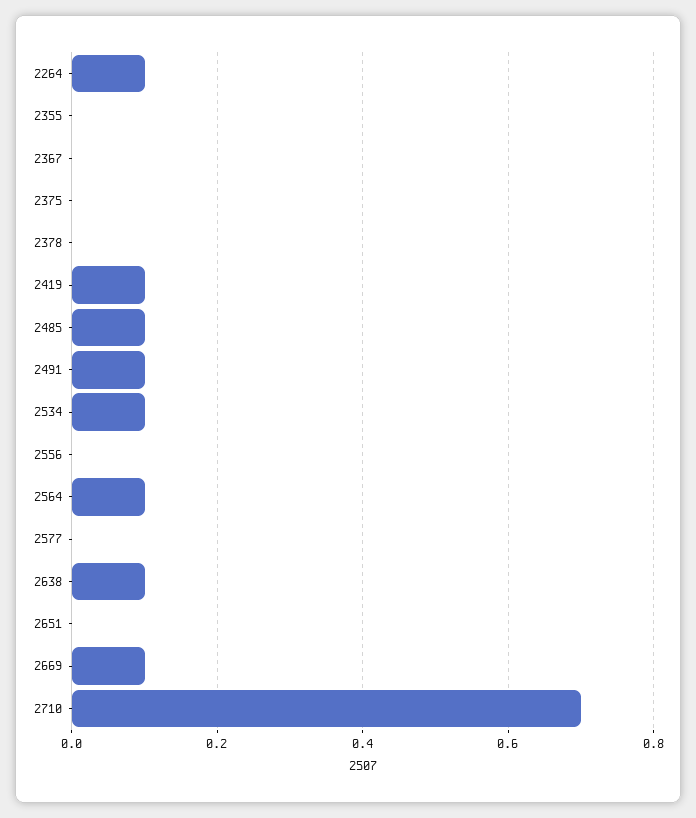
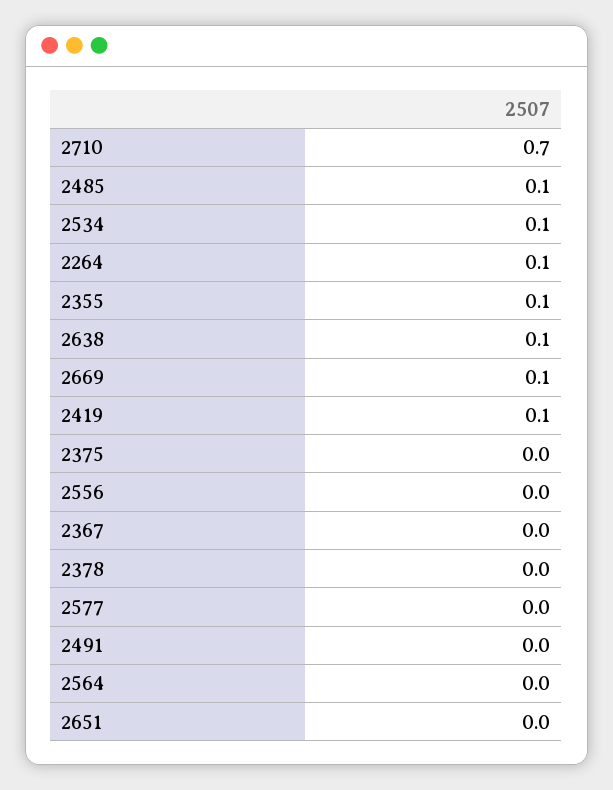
  {
    "2264": 0.1,
-   "2355": 0,
+   "2355": 0.1,
    "2367": 0,
    "2375": 0,
    "2378": 0,
    "2419": 0.1,
    "2485": 0.1,
-   "2491": 0.1,
+   "2491": 0,
    "2534": 0.1,
    "2556": 0,
-   "2564": 0.1,
+   "2564": 0,
    "2577": 0,
    "2638": 0.1,
    "2651": 0,
    "2669": 0.1,
    "2710": 0.7
  }

